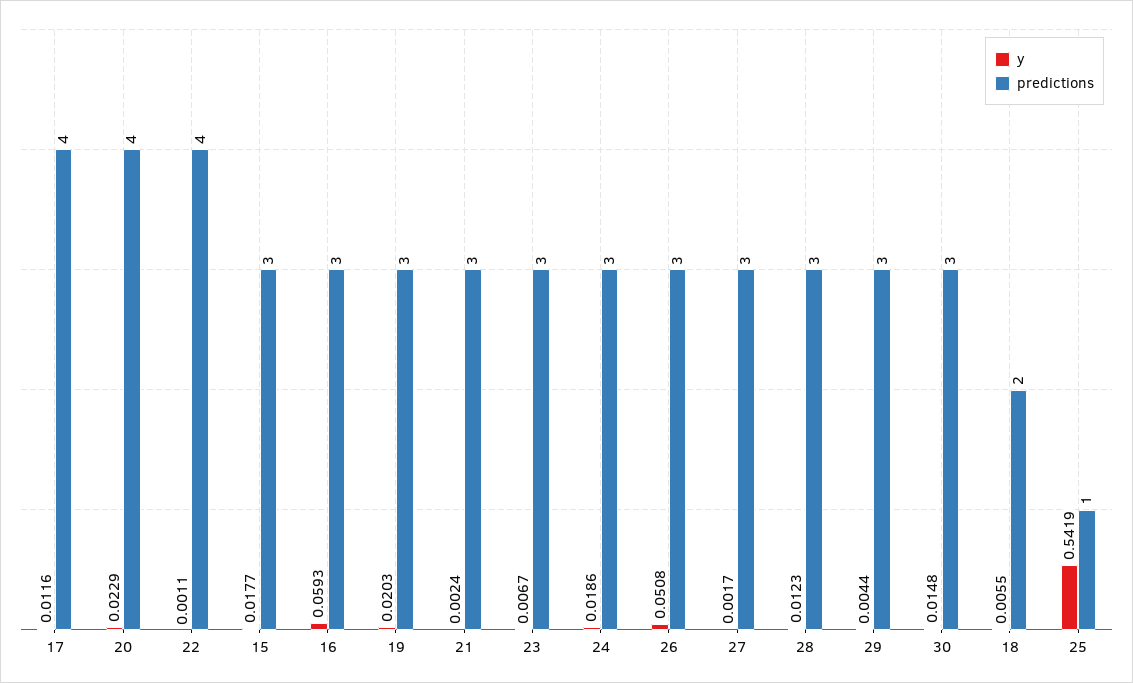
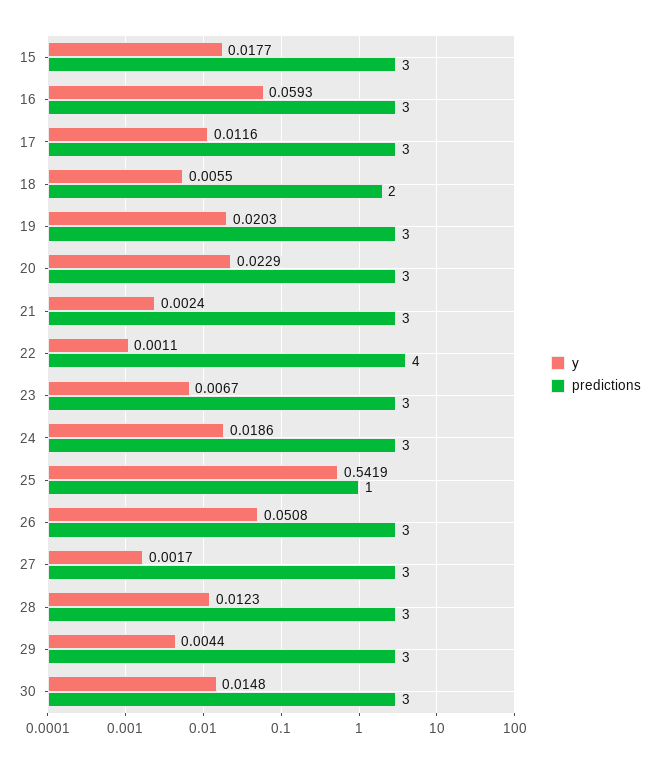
  {
    "y": {
      "17": 0.0116,
      "20": 0.0229,
      "22": 0.0011,
      "15": 0.0177,
      "16": 0.0593,
      "19": 0.0203,
      "21": 0.0024,
      "23": 0.0067,
      "24": 0.0186,
      "26": 0.0508,
      "27": 0.0017,
      "28": 0.0123,
      "29": 0.0044,
      "30": 0.0148,
      "18": 0.0055,
      "25": 0.5419
    },
    "predictions": {
-     "17": 4,
+     "17": 3,
-     "20": 4,
+     "20": 3,
      "22": 4,
      "15": 3,
      "16": 3,
      "19": 3,
      "21": 3,
      "23": 3,
      "24": 3,
      "26": 3,
      "27": 3,
      "28": 3,
      "29": 3,
      "30": 3,
      "18": 2,
      "25": 1
    }
  }

